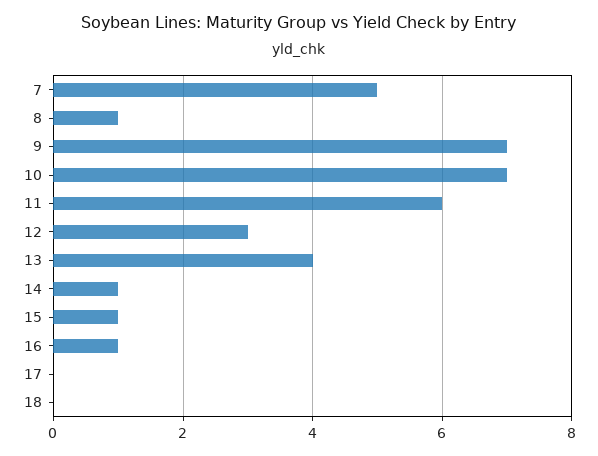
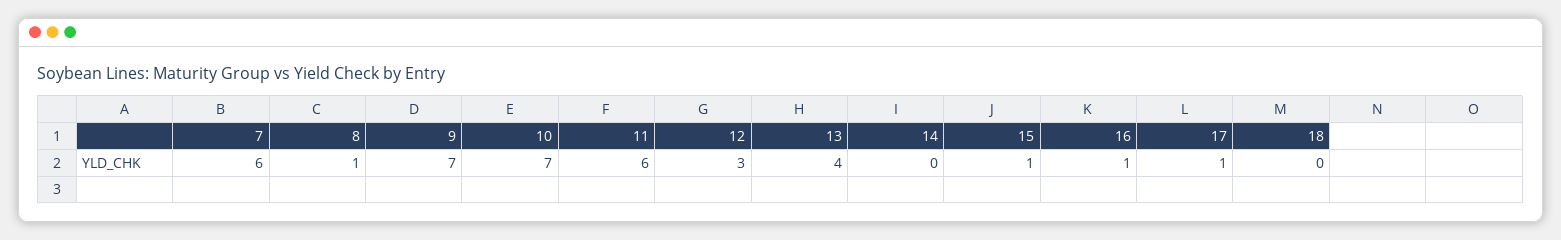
  {
-   "7": 5,
+   "7": 6,
    "8": 1,
    "9": 7,
    "10": 7,
    "11": 6,
    "12": 3,
    "13": 4,
-   "14": 1,
+   "14": 0,
    "15": 1,
    "16": 1,
-   "17": 0,
+   "17": 1,
    "18": 0
  }

